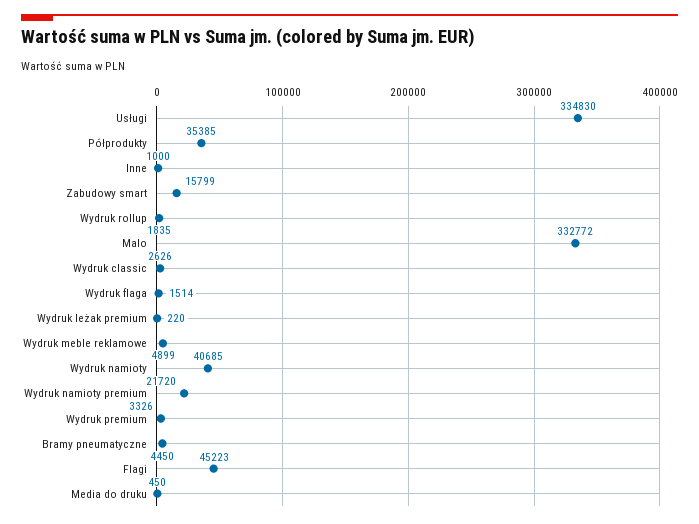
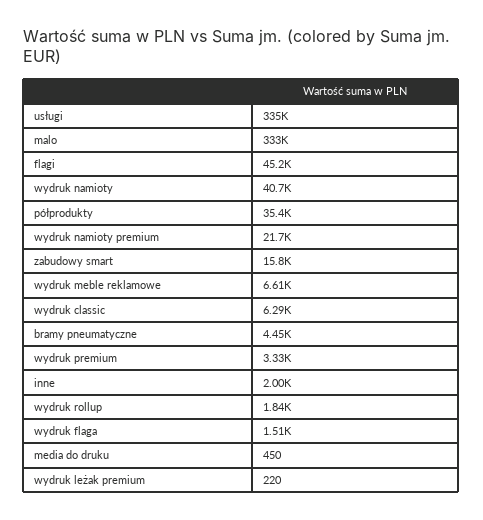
  {
    "Usługi": 334830,
    "Półprodukty": 35385,
-   "Inne": 1000,
+   "Inne": 2000,
    "Zabudowy smart": 15799,
    "Wydruk rollup": 1835,
    "Malo": 332772,
-   "Wydruk classic": 2626,
+   "Wydruk classic": 6290,
    "Wydruk flaga": 1514,
    "Wydruk leżak premium": 220,
-   "Wydruk meble reklamowe": 4899,
+   "Wydruk meble reklamowe": 6610,
    "Wydruk namioty": 40685,
    "Wydruk namioty premium": 21720,
    "Wydruk premium": 3326,
    "Bramy pneumatyczne": 4450,
    "Flagi": 45223,
    "Media do druku": 450
  }

